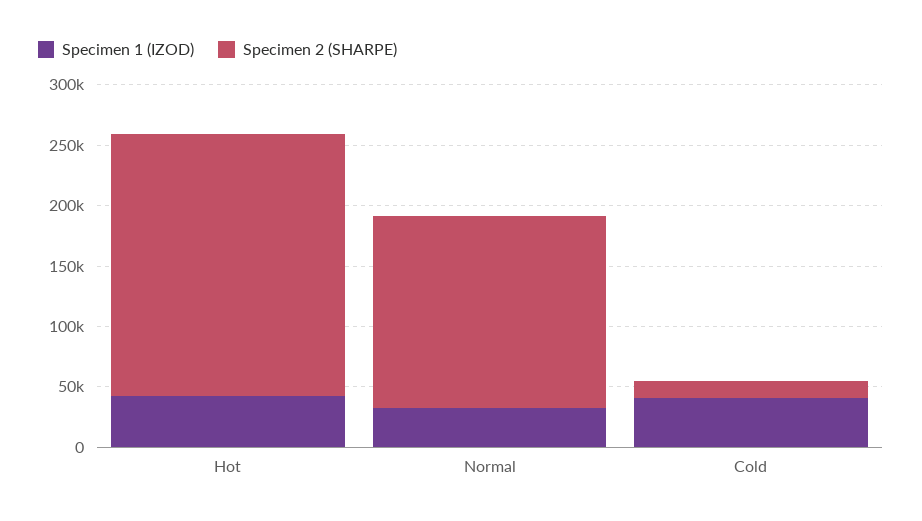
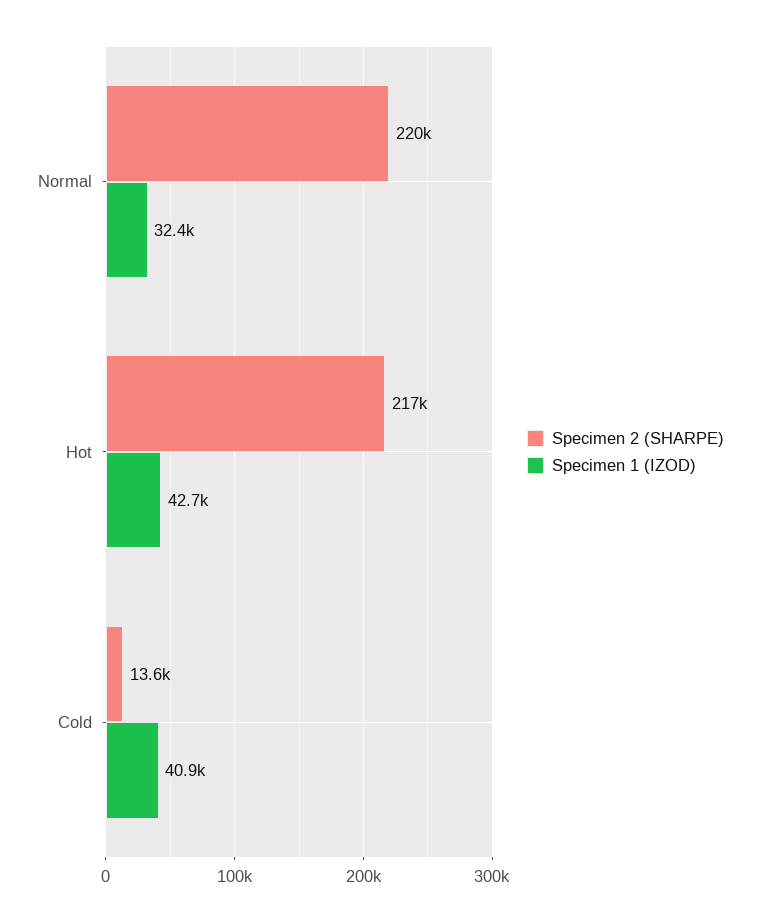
  {
    "Specimen 1 (IZOD)": {
      "Hot": 42700,
      "Normal": 32400,
      "Cold": 40900
    },
    "Specimen 2 (SHARPE)": {
      "Hot": 217000,
-     "Normal": 160000,
+     "Normal": 220000,
      "Cold": 13600
    }
  }

